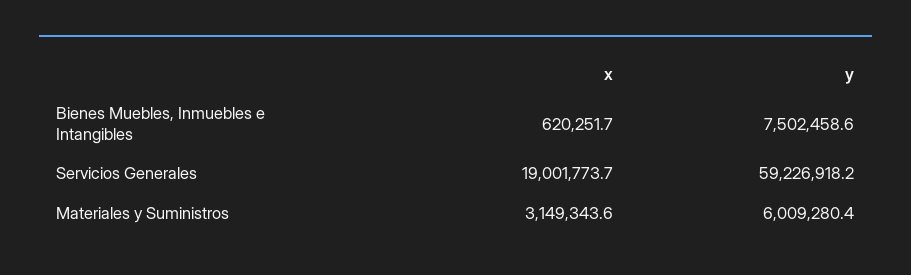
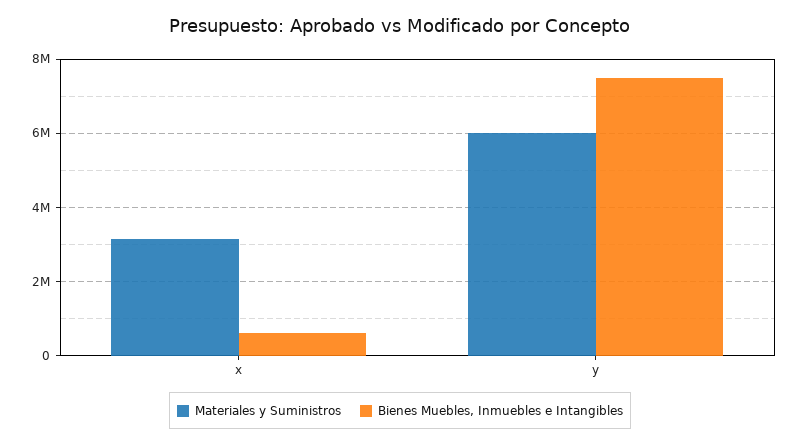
  {
    "Bienes Muebles, Inmuebles e Intangibles": {
      "x": 620251.7,
      "y": 7502458.6
    },
-   "Servicios Generales": {
-     "x": 19001773.7,
-     "y": 59226918.2
-   },
    "Materiales y Suministros": {
      "x": 3149343.6,
      "y": 6009280.4
    }
  }

